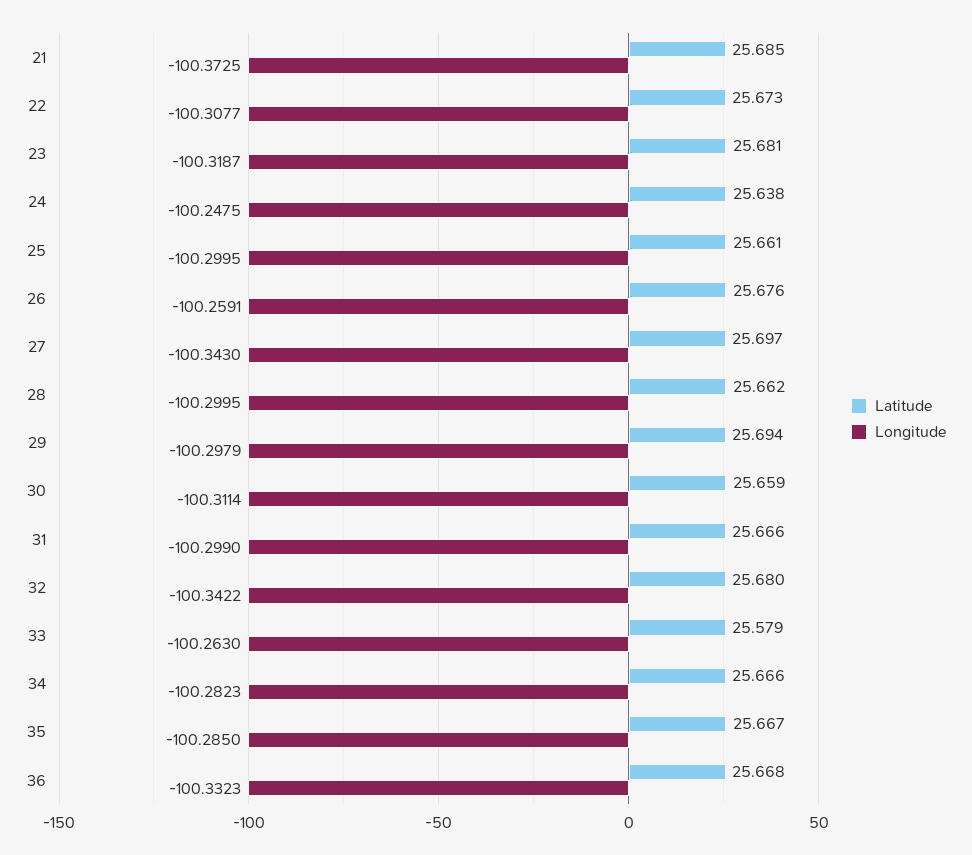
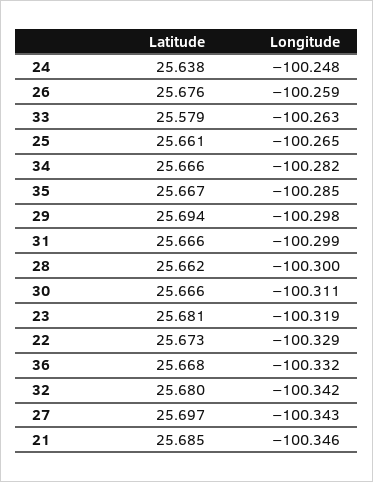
  {
    "Latitude": {
      "21": 25.685,
      "22": 25.673,
      "23": 25.681,
      "24": 25.638,
      "25": 25.661,
      "26": 25.676,
      "27": 25.697,
      "28": 25.662,
      "29": 25.694,
-     "30": 25.659,
+     "30": 25.666,
      "31": 25.666,
      "32": 25.68,
      "33": 25.579,
      "34": 25.666,
      "35": 25.667,
      "36": 25.668
    },
    "Longitude": {
-     "21": -100.3725,
+     "21": -100.346,
-     "22": -100.3077,
+     "22": -100.329,
      "23": -100.3187,
      "24": -100.2475,
-     "25": -100.2995,
+     "25": -100.265,
      "26": -100.2591,
      "27": -100.343,
      "28": -100.2995,
      "29": -100.2979,
      "30": -100.3114,
      "31": -100.299,
      "32": -100.3422,
      "33": -100.263,
      "34": -100.2823,
      "35": -100.285,
      "36": -100.3323
    }
  }

